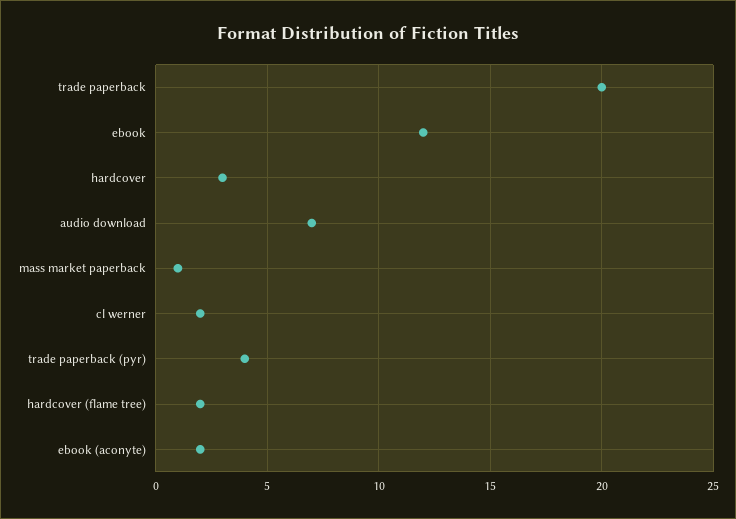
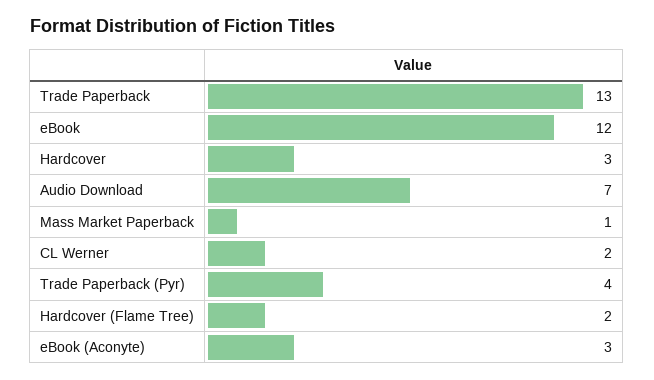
  {
-   "trade paperback": 20,
+   "trade paperback": 13,
    "ebook": 12,
    "hardcover": 3,
    "audio download": 7,
    "mass market paperback": 1,
    "cl werner": 2,
    "trade paperback (pyr)": 4,
    "hardcover (flame tree)": 2,
-   "ebook (aconyte)": 2
+   "ebook (aconyte)": 3
  }

